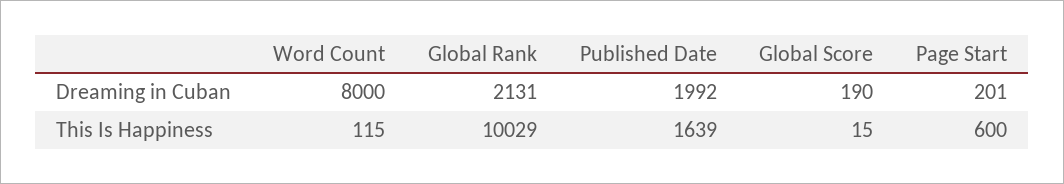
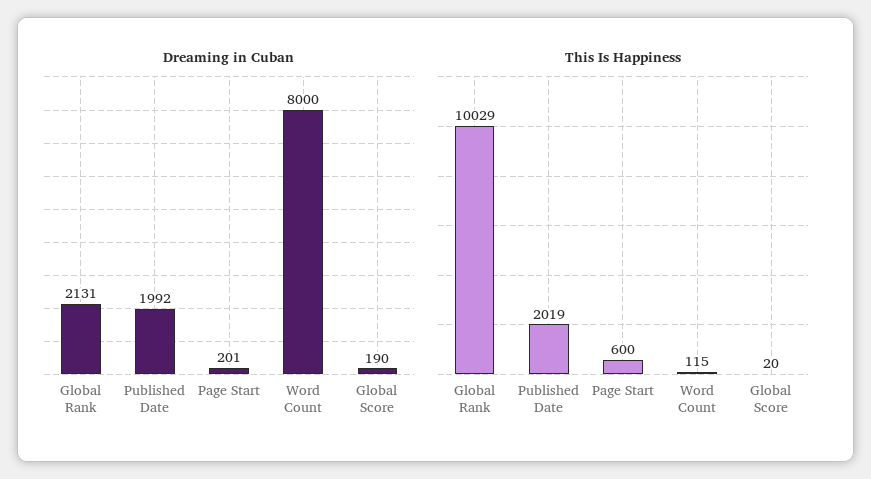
  {
    "Dreaming in Cuban": {
      "Word Count": 8000,
      "Global Rank": 2131,
      "Published Date": 1992,
      "Global Score": 190,
      "Page Start": 201
    },
    "This Is Happiness": {
      "Word Count": 115,
      "Global Rank": 10029,
-     "Published Date": 1639,
+     "Published Date": 2019,
-     "Global Score": 15,
+     "Global Score": 20,
      "Page Start": 600
    }
  }

